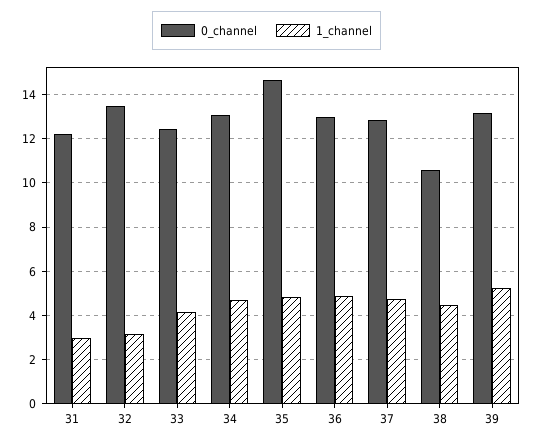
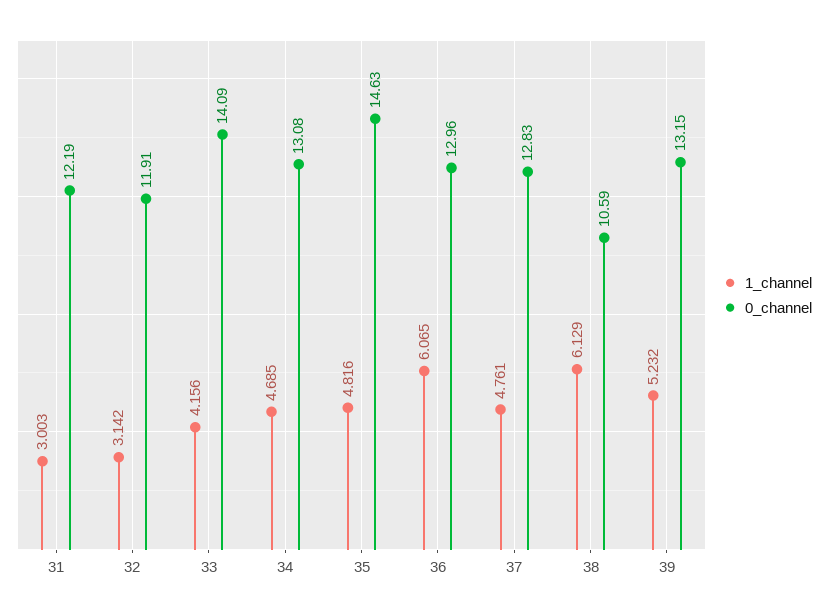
  {
    "0_channel": {
      "31": 12.19,
-     "32": 13.5,
+     "32": 11.91,
-     "33": 12.5,
+     "33": 14.09,
      "34": 13.08,
      "35": 14.63,
      "36": 12.96,
      "37": 12.83,
      "38": 10.59,
      "39": 13.15
    },
    "1_channel": {
      "31": 3.003,
      "32": 3.142,
      "33": 4.156,
      "34": 4.685,
      "35": 4.816,
-     "36": 5,
+     "36": 6.065,
      "37": 4.761,
-     "38": 4.5,
+     "38": 6.129,
      "39": 5.232
    }
  }

